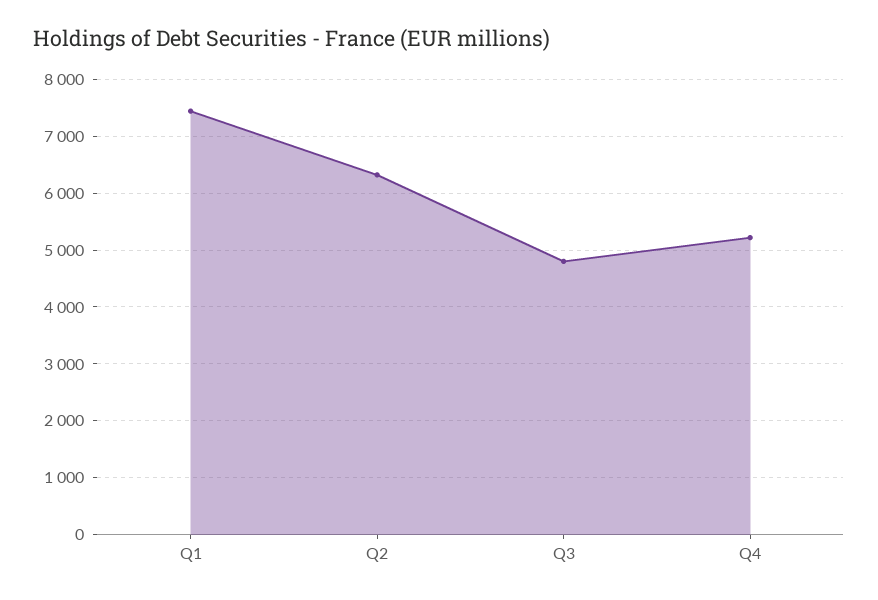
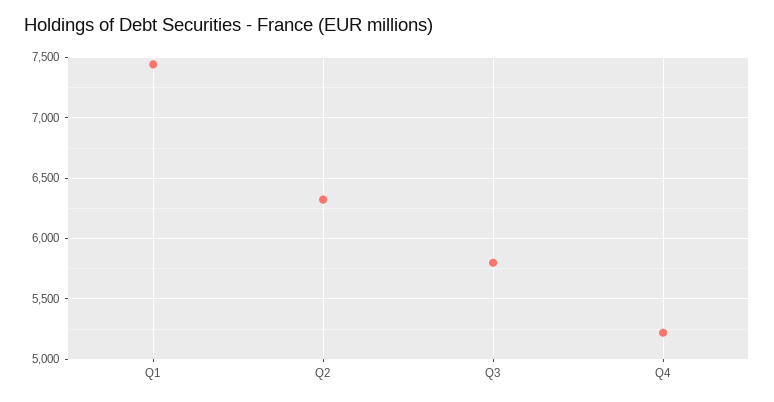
  {
    "Q1": 7450,
    "Q2": 6300,
-   "Q3": 4800,
+   "Q3": 5800,
    "Q4": 5200
  }

